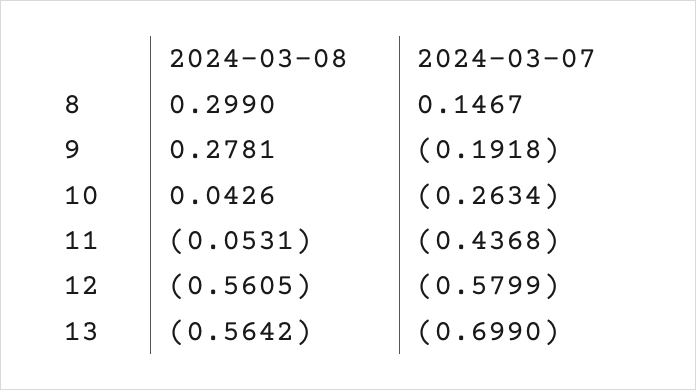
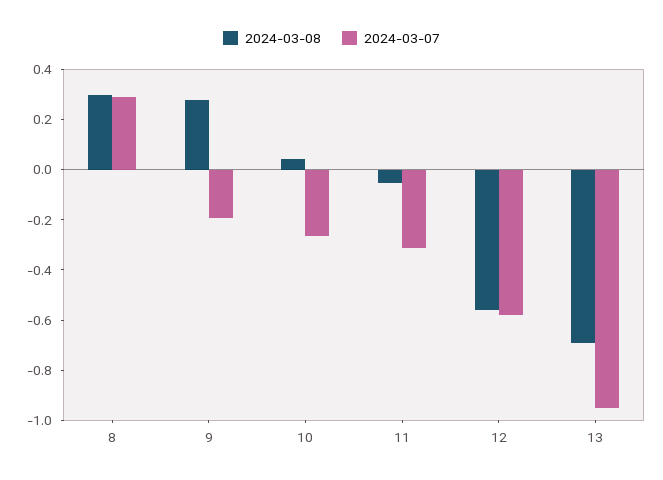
  {
    "2024-03-08": {
      "8": 0.299,
      "9": 0.2781,
      "10": 0.0426,
      "11": -0.0531,
      "12": -0.5605,
-     "13": -0.5642
+     "13": -0.7
    },
    "2024-03-07": {
-     "8": 0.1467,
+     "8": 0.3,
      "9": -0.1918,
      "10": -0.2634,
-     "11": -0.4368,
+     "11": -0.3,
      "12": -0.5799,
-     "13": -0.699
+     "13": -0.95
    }
  }

